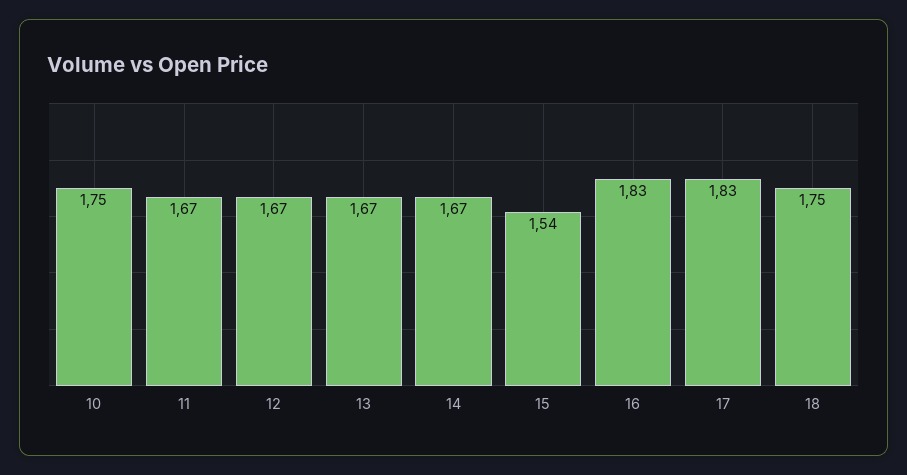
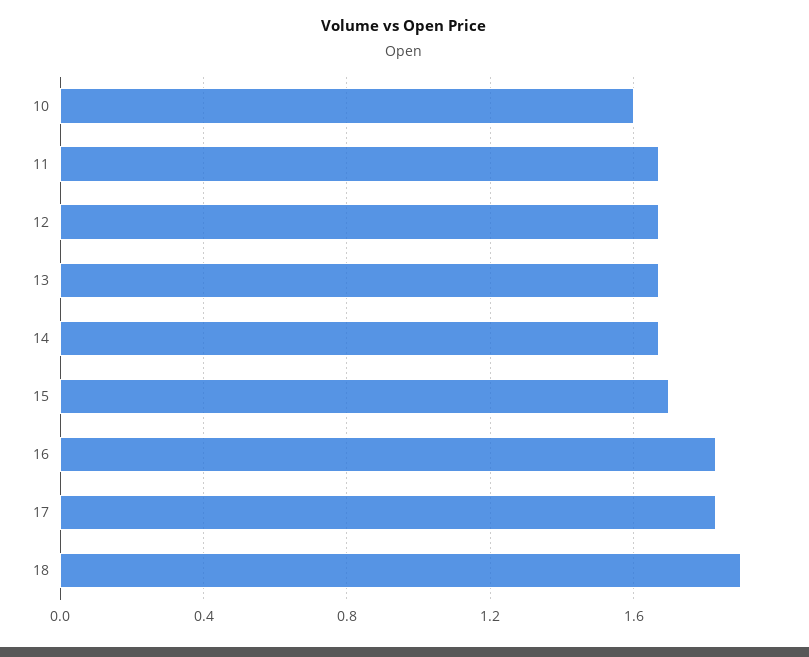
  {
-   "10": 1.75,
+   "10": 1.6,
    "11": 1.67,
    "12": 1.67,
    "13": 1.67,
    "14": 1.67,
-   "15": 1.54,
+   "15": 1.7,
    "16": 1.83,
    "17": 1.83,
-   "18": 1.75
+   "18": 1.9
  }

